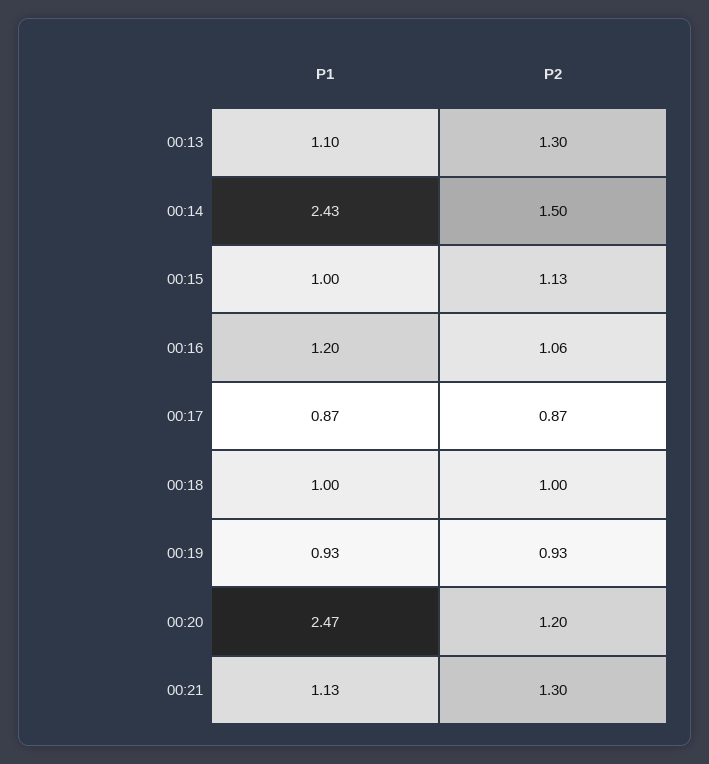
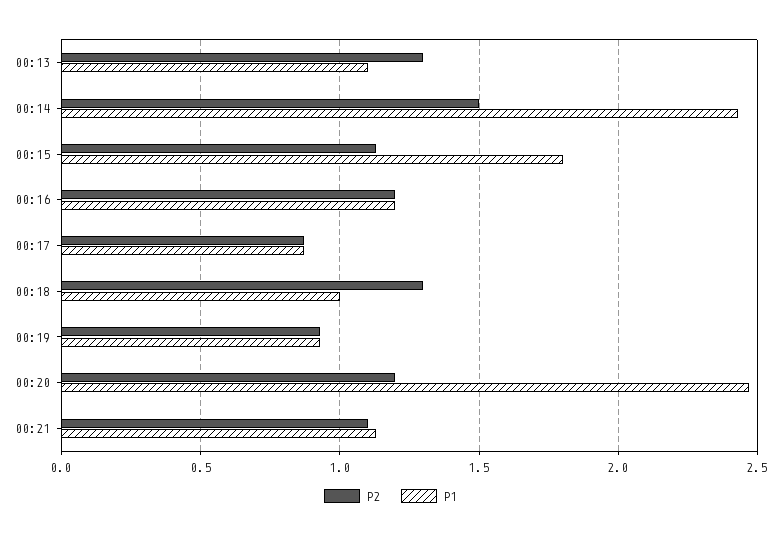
  {
    "P1": {
      "00:13": 1.1,
      "00:14": 2.43,
-     "00:15": 1,
+     "00:15": 1.8,
      "00:16": 1.2,
      "00:17": 0.87,
      "00:18": 1,
      "00:19": 0.93,
      "00:20": 2.47,
      "00:21": 1.13
    },
    "P2": {
      "00:13": 1.3,
      "00:14": 1.5,
      "00:15": 1.13,
-     "00:16": 1.06,
+     "00:16": 1.2,
      "00:17": 0.87,
-     "00:18": 1,
+     "00:18": 1.3,
      "00:19": 0.93,
      "00:20": 1.2,
-     "00:21": 1.3
+     "00:21": 1.1
    }
  }

